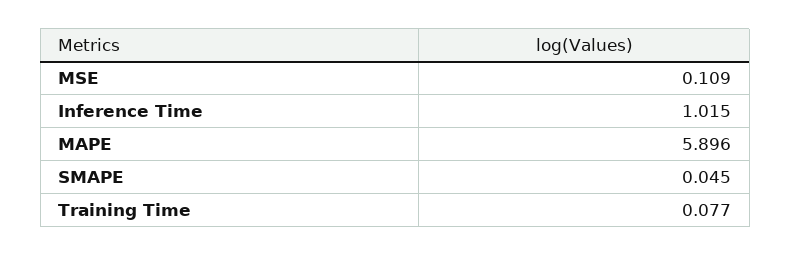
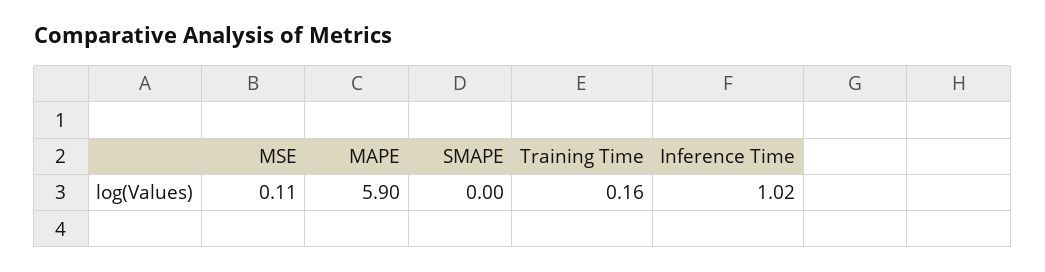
  {
    "MSE": 0.109,
    "Inference Time": 1.015,
    "MAPE": 5.896,
-   "SMAPE": 0.045,
+   "SMAPE": 0,
-   "Training Time": 0.077
+   "Training Time": 0.16
  }

